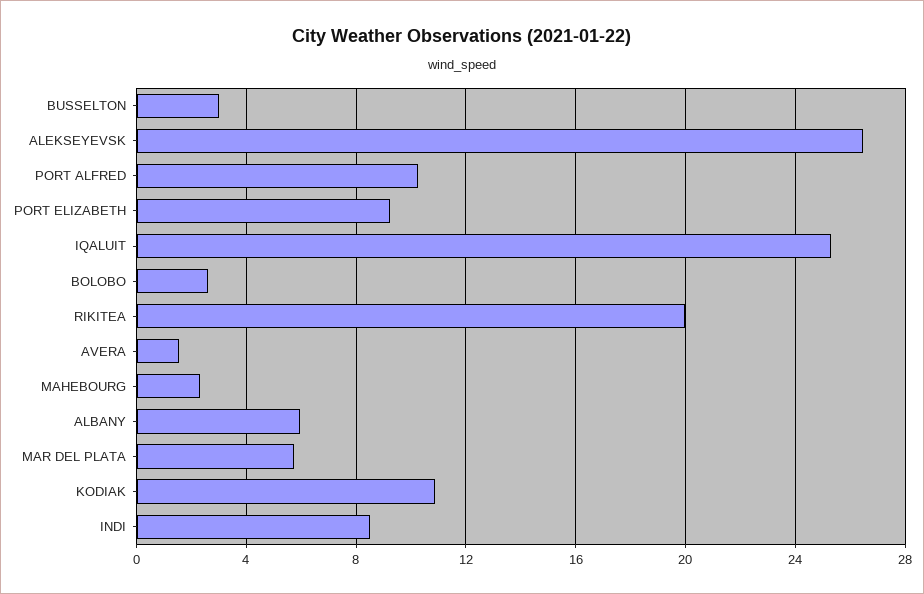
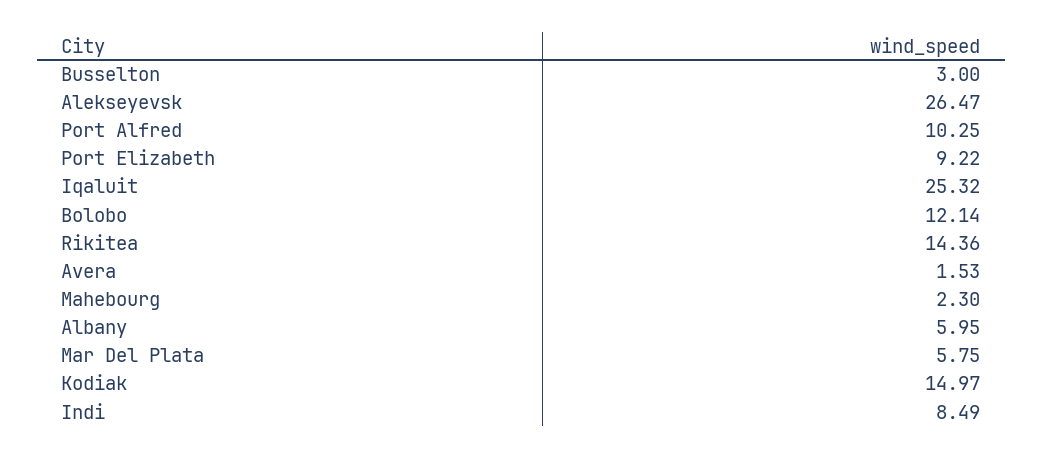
  {
    "BUSSELTON": 3,
    "ALEKSEYEVSK": 26.47,
    "PORT ALFRED": 10.25,
    "PORT ELIZABETH": 9.22,
    "IQALUIT": 25.32,
-   "BOLOBO": 2.5,
+   "BOLOBO": 12.14,
-   "RIKITEA": 20,
+   "RIKITEA": 14.36,
    "AVERA": 1.53,
    "MAHEBOURG": 2.3,
    "ALBANY": 5.95,
    "MAR DEL PLATA": 5.75,
-   "KODIAK": 11,
+   "KODIAK": 14.97,
    "INDI": 8.49
  }

